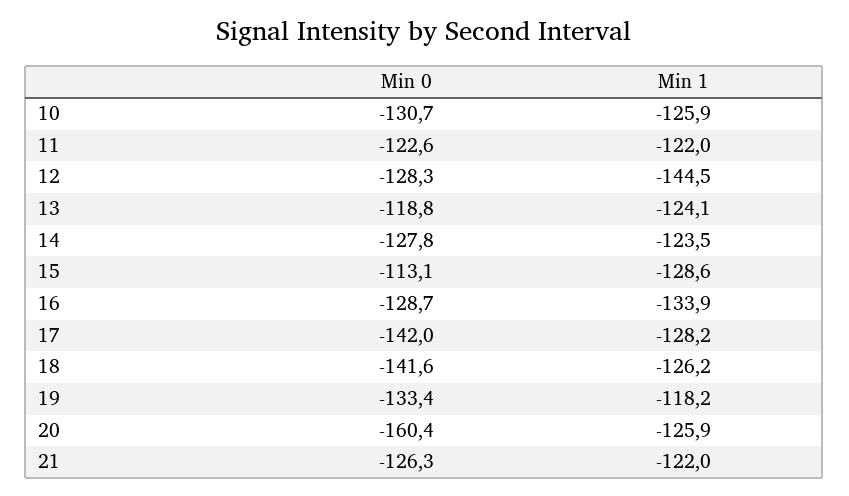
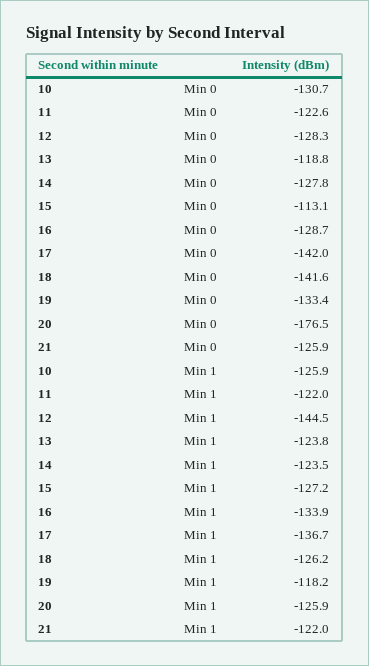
  {
    "Min 0": {
      "10": -130.7,
      "11": -122.6,
      "12": -128.3,
      "13": -118.8,
      "14": -127.8,
      "15": -113.1,
      "16": -128.7,
      "17": -142,
      "18": -141.6,
      "19": -133.4,
-     "20": -160.4,
+     "20": -176.5,
-     "21": -126.3
+     "21": -125.9
    },
    "Min 1": {
      "10": -125.9,
      "11": -122,
      "12": -144.5,
-     "13": -124.1,
+     "13": -123.8,
      "14": -123.5,
-     "15": -128.6,
+     "15": -127.2,
      "16": -133.9,
-     "17": -128.2,
+     "17": -136.7,
      "18": -126.2,
      "19": -118.2,
      "20": -125.9,
      "21": -122
    }
  }

